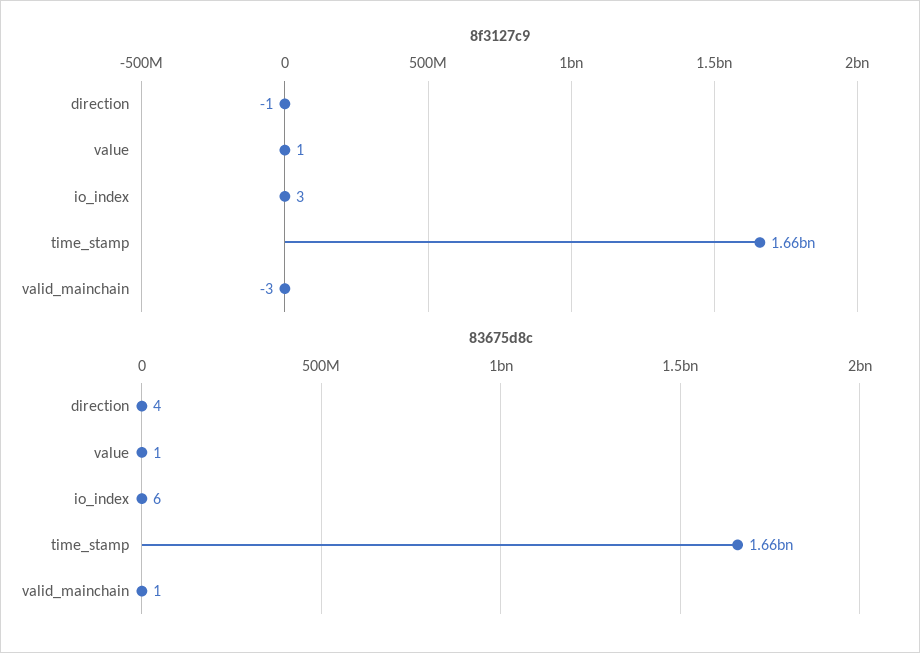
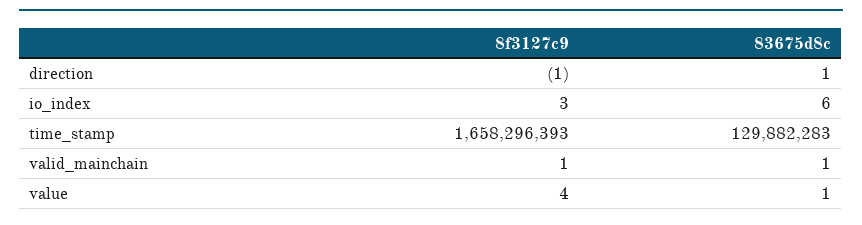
  {
    "8f3127c9": {
      "direction": -1,
-     "value": 1,
+     "value": 4,
      "io_index": 3,
      "time_stamp": 1658296393,
-     "valid_mainchain": -3
+     "valid_mainchain": 1
    },
    "83675d8c": {
-     "direction": 4,
+     "direction": 1,
      "value": 1,
      "io_index": 6,
-     "time_stamp": 1660000000,
+     "time_stamp": 129882283,
      "valid_mainchain": 1
    }
  }

